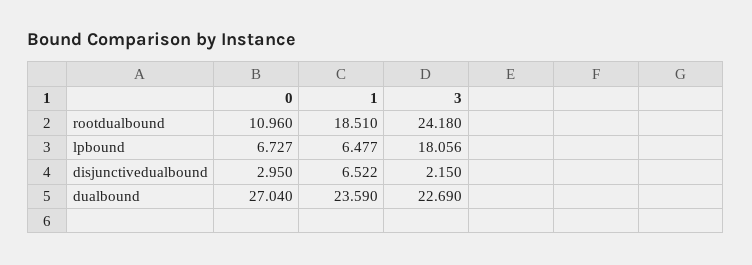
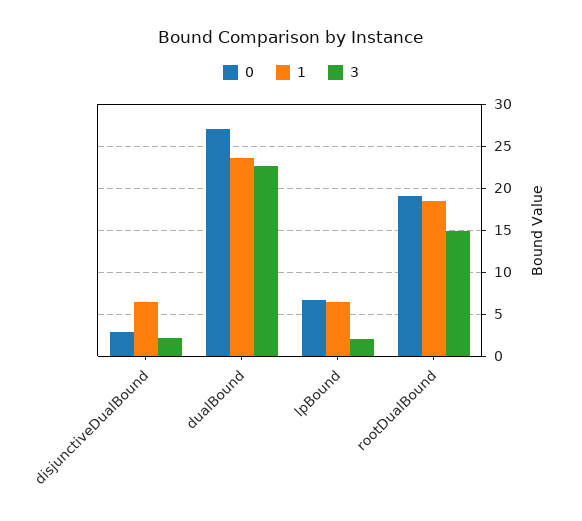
  {
    "0": {
-     "rootdualbound": 10.96,
+     "rootdualbound": 19,
      "lpbound": 6.727,
      "disjunctivedualbound": 2.95,
      "dualbound": 27.04
    },
    "1": {
      "rootdualbound": 18.51,
      "lpbound": 6.477,
      "disjunctivedualbound": 6.522,
      "dualbound": 23.59
    },
    "3": {
-     "rootdualbound": 24.18,
+     "rootdualbound": 15,
-     "lpbound": 18.056,
+     "lpbound": 2,
      "disjunctivedualbound": 2.15,
      "dualbound": 22.69
    }
  }

